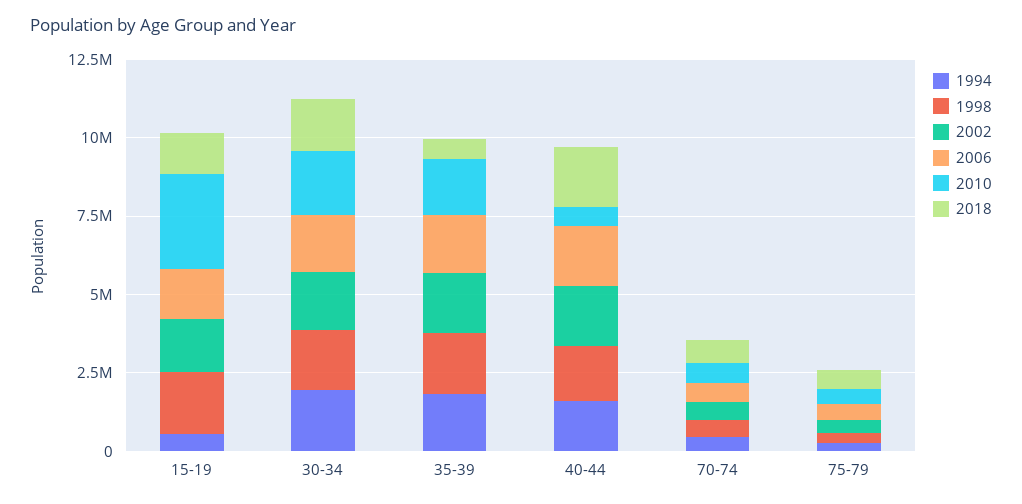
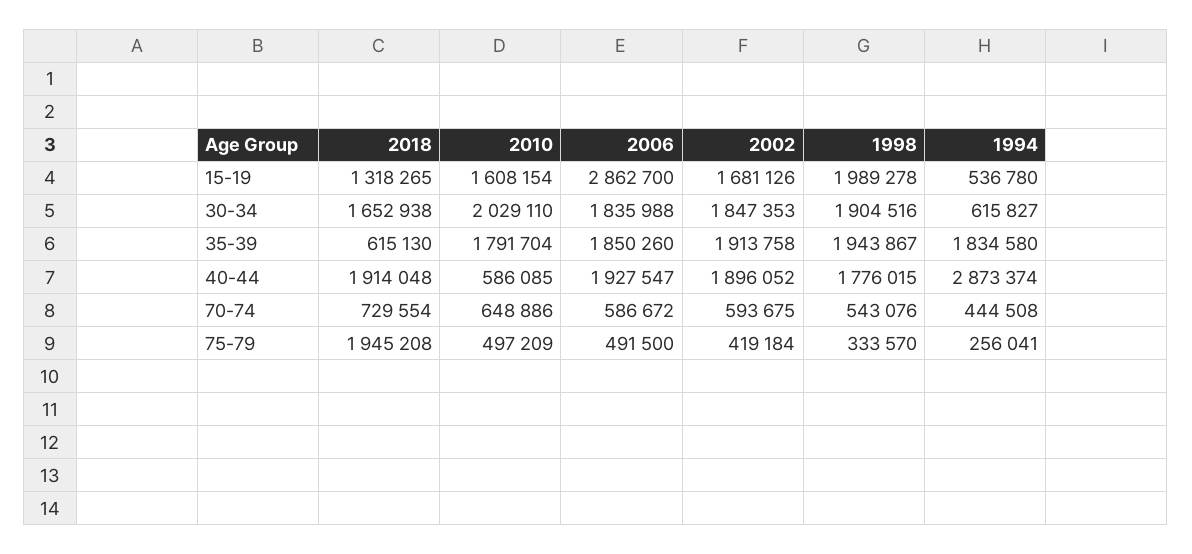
  {
    "1994": {
      "15-19": 536780,
-     "30-34": 2000000,
+     "30-34": 615827,
      "35-39": 1834580,
-     "40-44": 1500000,
+     "40-44": 2873374,
      "70-74": 444508,
      "75-79": 256041
    },
    "1998": {
      "15-19": 1989278,
      "30-34": 1904516,
      "35-39": 1943867,
      "40-44": 1776015,
      "70-74": 543076,
      "75-79": 333570
    },
    "2002": {
      "15-19": 1681126,
      "30-34": 1847353,
      "35-39": 1913758,
      "40-44": 1896052,
      "70-74": 593675,
      "75-79": 419184
    },
    "2006": {
-     "15-19": 1500000,
+     "15-19": 2862700,
      "30-34": 1835988,
      "35-39": 1850260,
      "40-44": 1927547,
      "70-74": 586672,
      "75-79": 491500
    },
    "2010": {
-     "15-19": 3000000,
+     "15-19": 1608154,
      "30-34": 2029110,
      "35-39": 1791704,
      "40-44": 586085,
      "70-74": 648886,
      "75-79": 497209
    },
    "2018": {
      "15-19": 1318265,
      "30-34": 1652938,
      "35-39": 615130,
      "40-44": 1914048,
      "70-74": 729554,
-     "75-79": 500000
+     "75-79": 1945208
    }
  }

